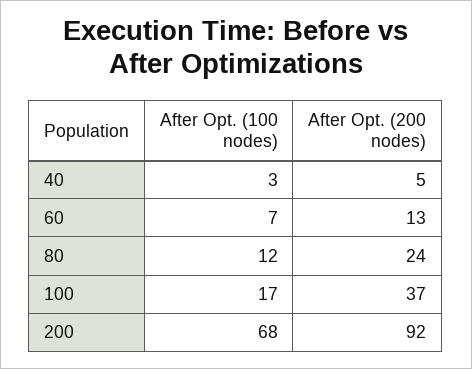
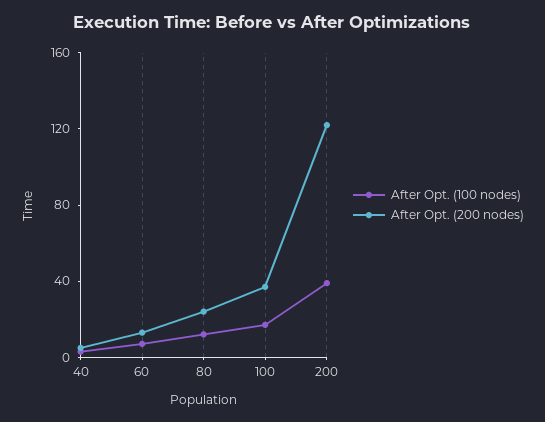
  {
    "After Opt. (100 nodes)": {
      "40": 3,
      "60": 7,
      "80": 12,
      "100": 17,
-     "200": 68
+     "200": 40
    },
    "After Opt. (200 nodes)": {
      "40": 5,
      "60": 13,
      "80": 24,
      "100": 37,
-     "200": 92
+     "200": 120
    }
  }

